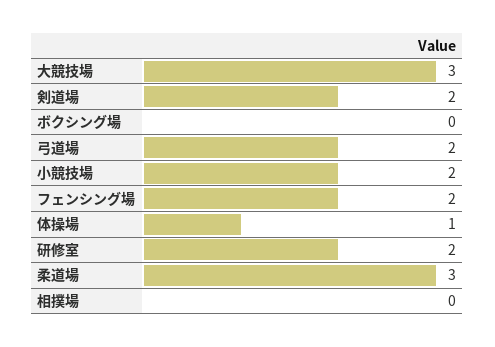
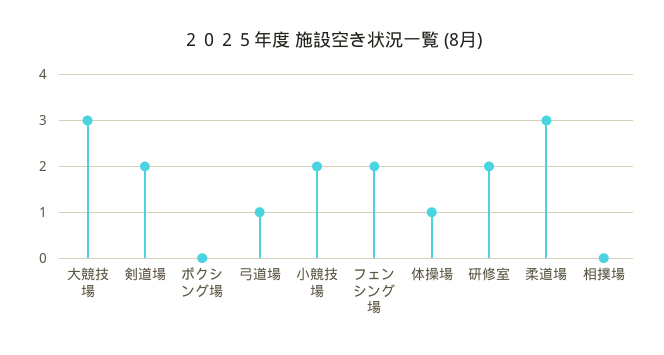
  {
    "大競技場": 3,
    "剣道場": 2,
    "ボクシング場": 0,
-   "弓道場": 2,
+   "弓道場": 1,
    "小競技場": 2,
    "フェンシング場": 2,
    "体操場": 1,
    "研修室": 2,
    "柔道場": 3,
    "相撲場": 0
  }

